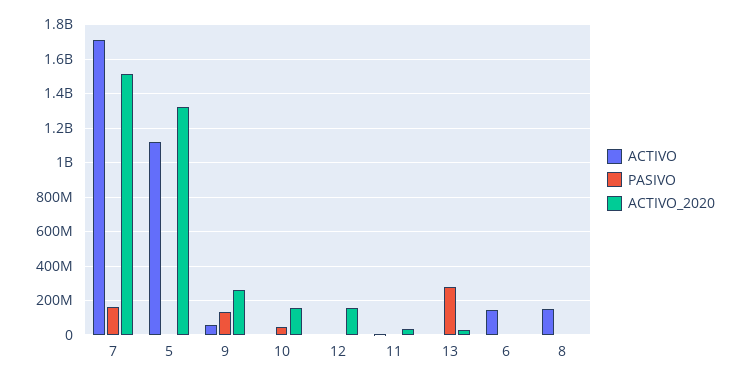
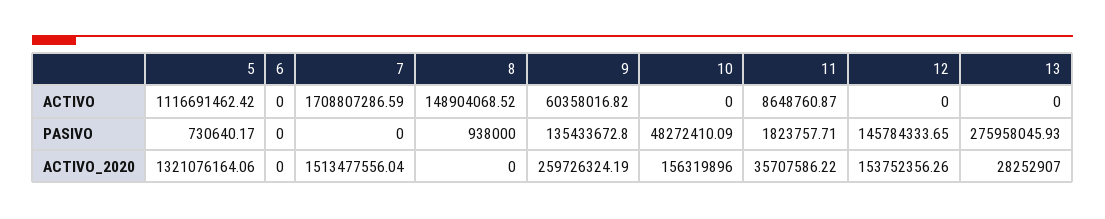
  {
    "ACTIVO": {
      "7": 1708807286.59,
      "5": 1116691462.42,
      "9": 60358016.82,
      "10": 0,
      "12": 0,
      "11": 8648760.87,
      "13": 0,
-     "6": 150000000,
+     "6": 0,
      "8": 148904068.52
    },
    "PASIVO": {
-     "7": 150000000,
+     "7": 0,
      "5": 730640.17,
      "9": 135433672.8,
      "10": 48272410.09,
-     "12": 0,
+     "12": 145784333.65,
      "11": 1823757.71,
      "13": 275958045.93,
      "6": 0,
      "8": 938000
    },
    "ACTIVO_2020": {
      "7": 1513477556.04,
      "5": 1321076164.06,
      "9": 259726324.19,
      "10": 156319896,
      "12": 153752356.26,
      "11": 35707586.22,
      "13": 28252907,
      "6": 0,
      "8": 0
    }
  }

